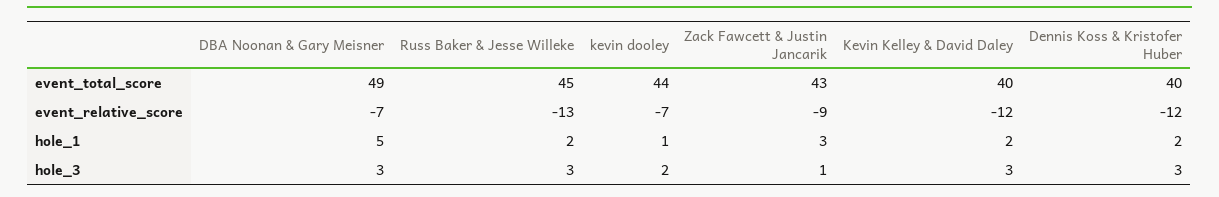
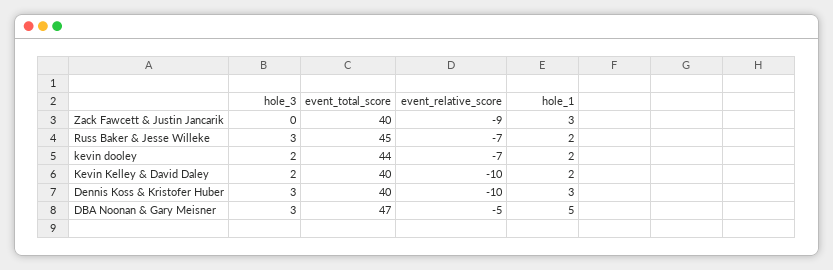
  {
    "DBA Noonan & Gary Meisner": {
-     "event_total_score": 49,
+     "event_total_score": 47,
-     "event_relative_score": -7,
+     "event_relative_score": -5,
      "hole_1": 5,
      "hole_3": 3
    },
    "Russ Baker & Jesse Willeke": {
      "event_total_score": 45,
-     "event_relative_score": -13,
+     "event_relative_score": -7,
      "hole_1": 2,
      "hole_3": 3
    },
    "kevin dooley": {
      "event_total_score": 44,
      "event_relative_score": -7,
-     "hole_1": 1,
+     "hole_1": 2,
      "hole_3": 2
    },
    "Zack Fawcett & Justin Jancarik": {
-     "event_total_score": 43,
+     "event_total_score": 40,
      "event_relative_score": -9,
      "hole_1": 3,
-     "hole_3": 1
+     "hole_3": 0
    },
    "Kevin Kelley & David Daley": {
      "event_total_score": 40,
-     "event_relative_score": -12,
+     "event_relative_score": -10,
      "hole_1": 2,
-     "hole_3": 3
+     "hole_3": 2
    },
    "Dennis Koss & Kristofer Huber": {
      "event_total_score": 40,
-     "event_relative_score": -12,
+     "event_relative_score": -10,
-     "hole_1": 2,
+     "hole_1": 3,
      "hole_3": 3
    }
  }

